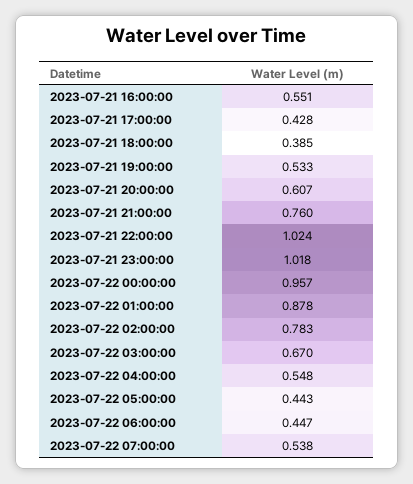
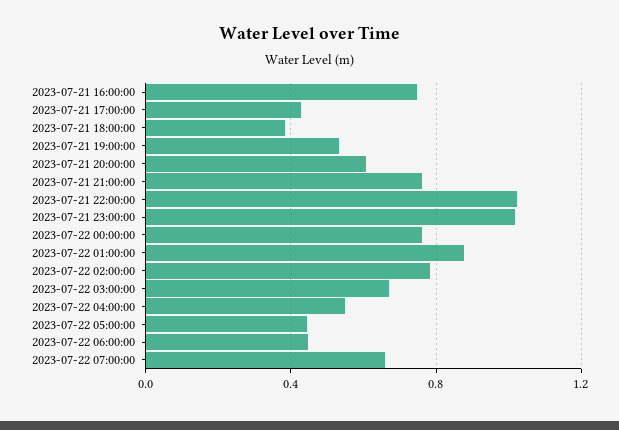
  {
-   "2023-07-21 16:00:00": 0.551,
+   "2023-07-21 16:00:00": 0.75,
    "2023-07-21 17:00:00": 0.428,
    "2023-07-21 18:00:00": 0.385,
    "2023-07-21 19:00:00": 0.533,
    "2023-07-21 20:00:00": 0.607,
    "2023-07-21 21:00:00": 0.76,
    "2023-07-21 22:00:00": 1.024,
    "2023-07-21 23:00:00": 1.018,
-   "2023-07-22 00:00:00": 0.957,
+   "2023-07-22 00:00:00": 0.75,
    "2023-07-22 01:00:00": 0.878,
    "2023-07-22 02:00:00": 0.783,
    "2023-07-22 03:00:00": 0.67,
    "2023-07-22 04:00:00": 0.548,
    "2023-07-22 05:00:00": 0.443,
    "2023-07-22 06:00:00": 0.447,
-   "2023-07-22 07:00:00": 0.538
+   "2023-07-22 07:00:00": 0.65
  }

